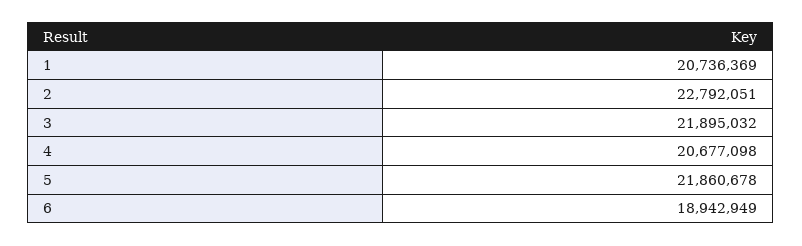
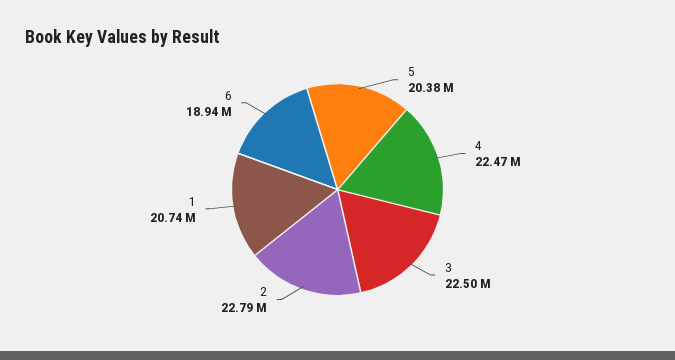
  {
    "1": 20736369,
    "2": 22792051,
-   "3": 21895032,
+   "3": 22500000,
-   "4": 20677098,
+   "4": 22470000,
-   "5": 21860678,
+   "5": 20380000,
    "6": 18942949
  }

